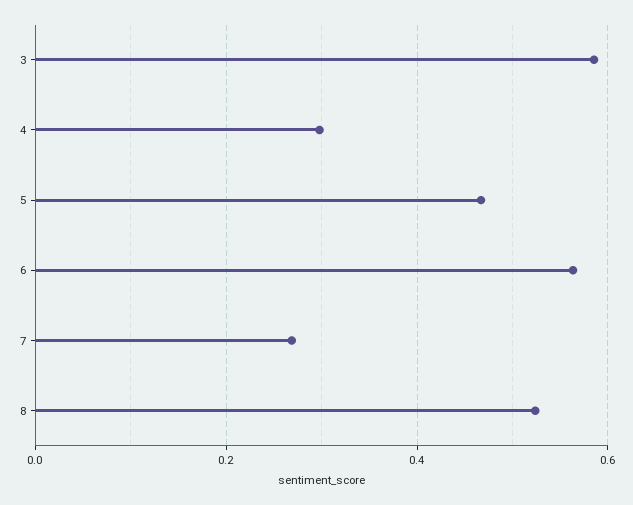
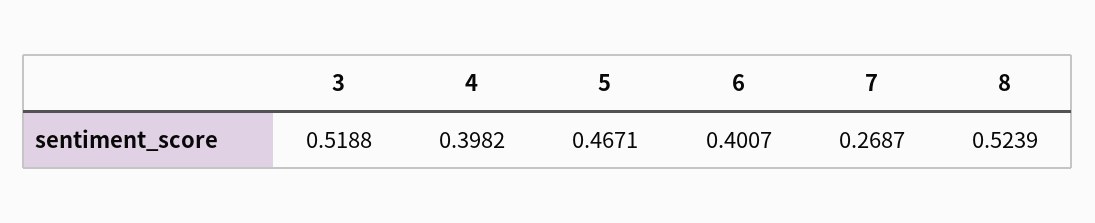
  {
-   "3": 0.58,
+   "3": 0.5188,
-   "4": 0.3,
+   "4": 0.3982,
    "5": 0.4671,
-   "6": 0.56,
+   "6": 0.4007,
    "7": 0.2687,
    "8": 0.5239
  }

